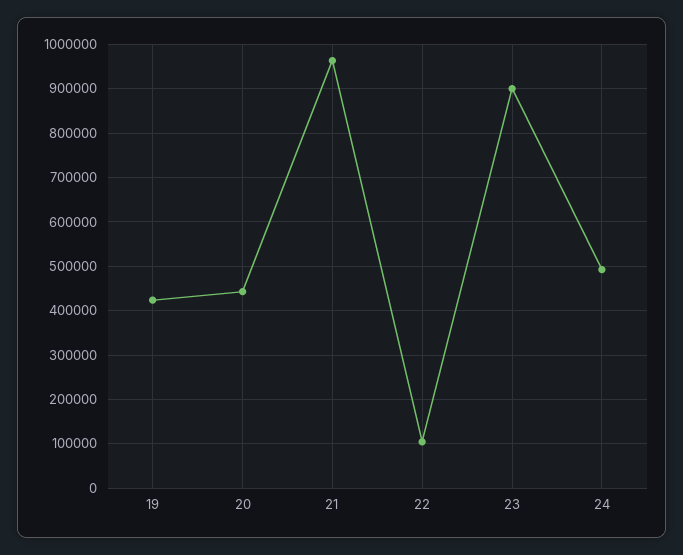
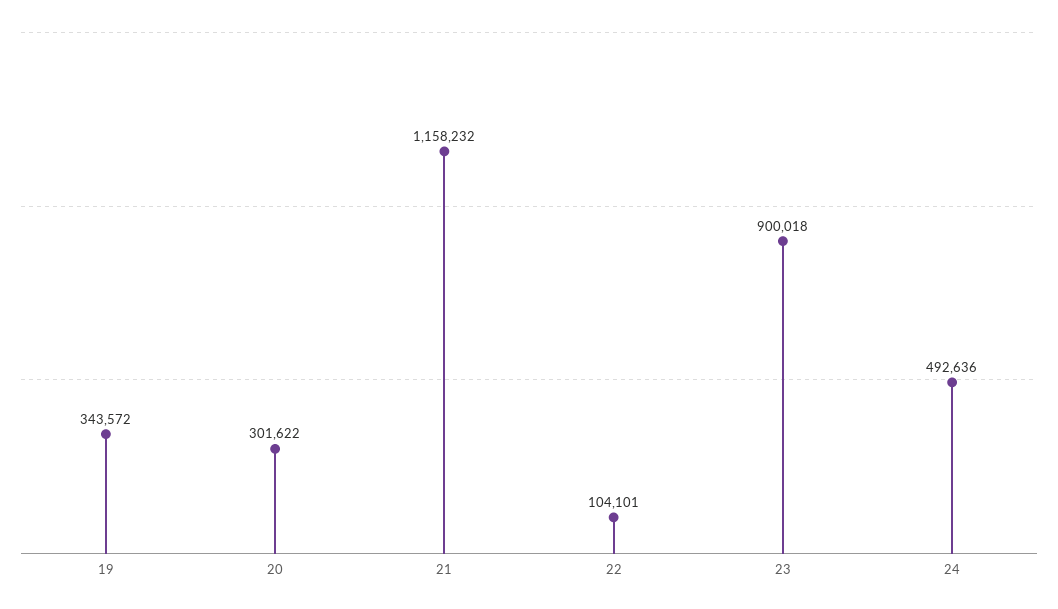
  {
-   "19": 420000,
+   "19": 343572,
-   "20": 440000,
+   "20": 301622,
-   "21": 960000,
+   "21": 1158232,
    "22": 104101,
    "23": 900018,
    "24": 492636
  }

